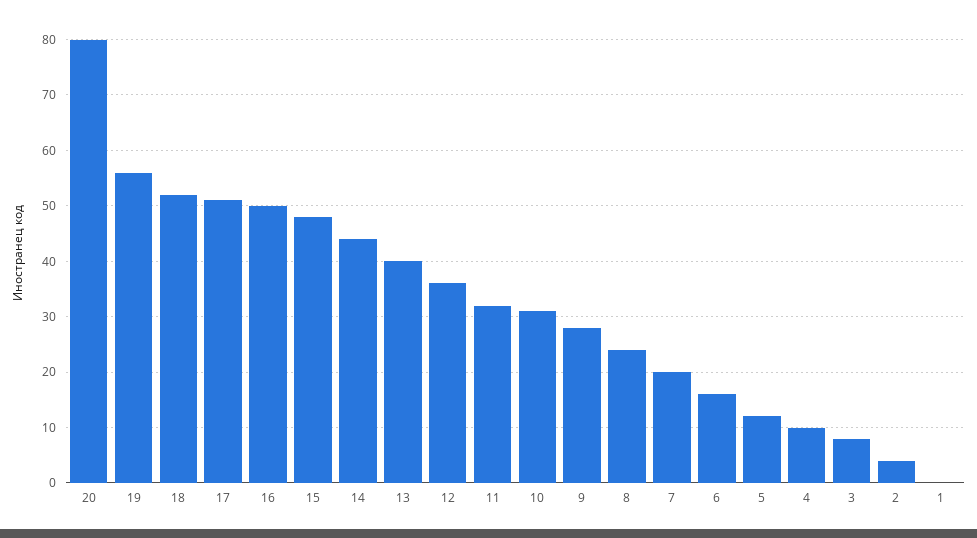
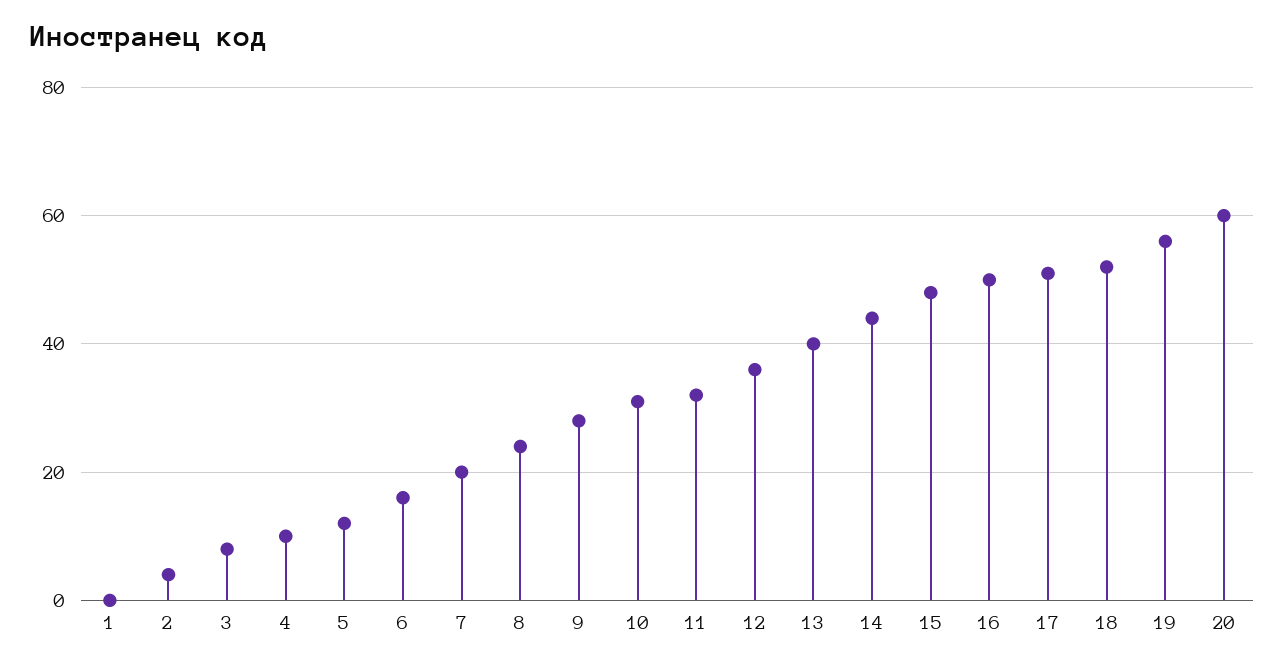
  {
-   "20": 80,
+   "20": 60,
    "19": 55,
    "18": 50,
    "17": 50,
    "16": 50,
    "15": 50,
    "14": 45,
    "13": 40,
    "12": 35,
    "11": 30,
    "10": 30,
    "9": 30,
    "8": 25,
    "7": 20,
    "6": 15,
    "5": 10,
    "4": 10,
    "3": 10,
    "2": 5,
    "1": 0
  }

